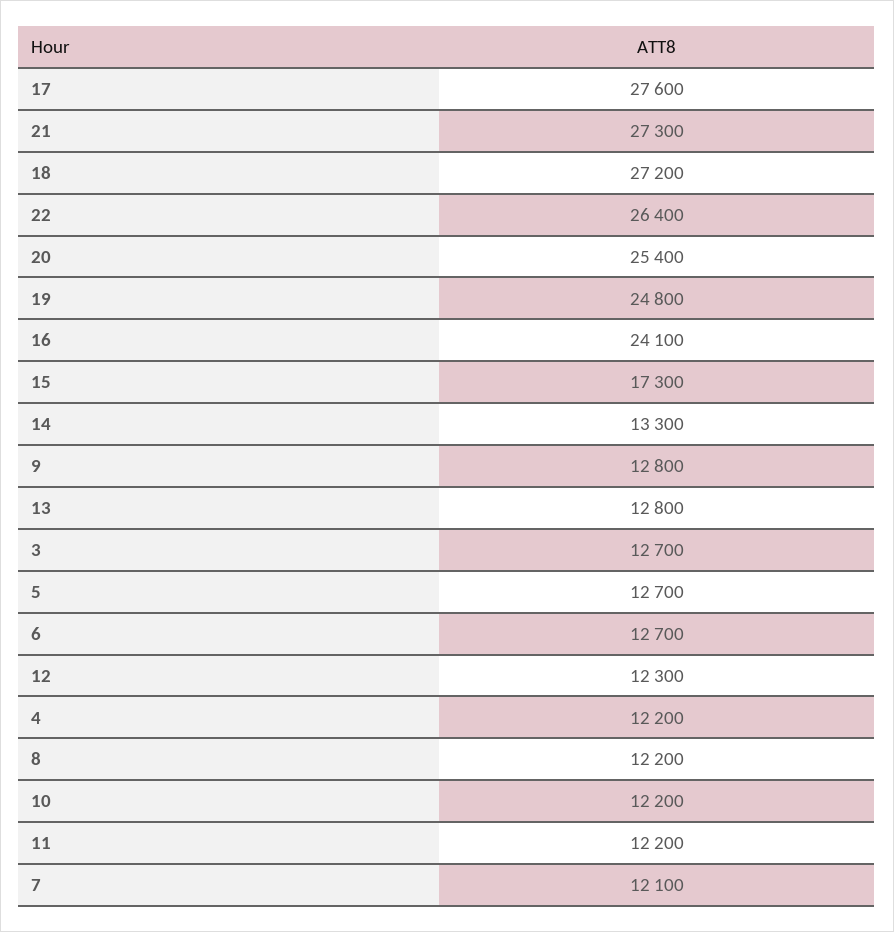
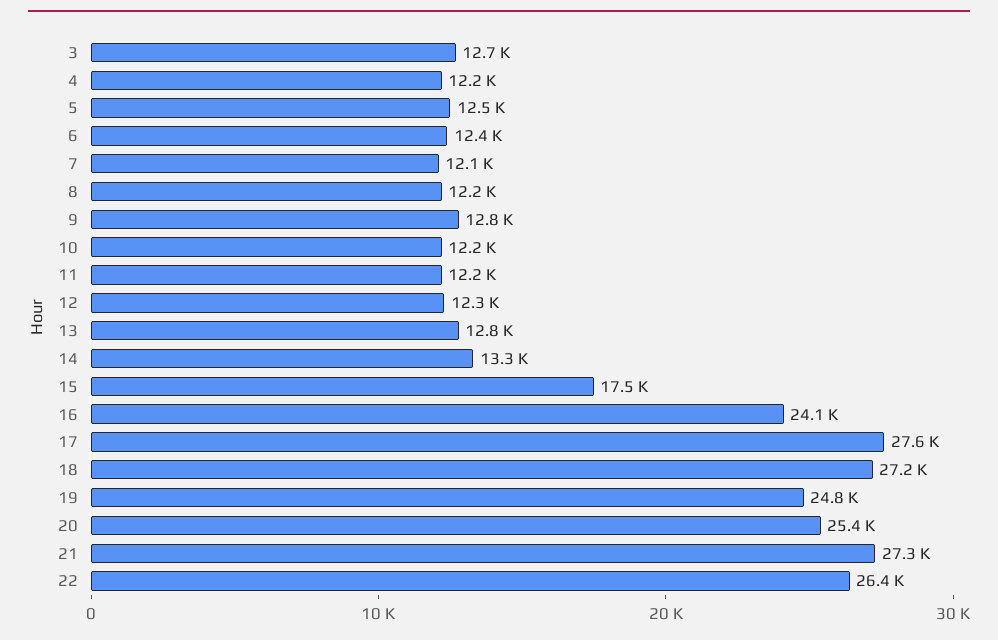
  {
    "17": 27600,
    "21": 27300,
    "18": 27200,
    "22": 26400,
    "20": 25400,
    "19": 24800,
    "16": 24100,
-   "15": 17300,
+   "15": 17500,
    "14": 13300,
    "9": 12800,
    "13": 12800,
    "3": 12700,
-   "5": 12700,
+   "5": 12500,
-   "6": 12700,
+   "6": 12400,
    "12": 12300,
    "4": 12200,
    "8": 12200,
    "10": 12200,
    "11": 12200,
    "7": 12100
  }

